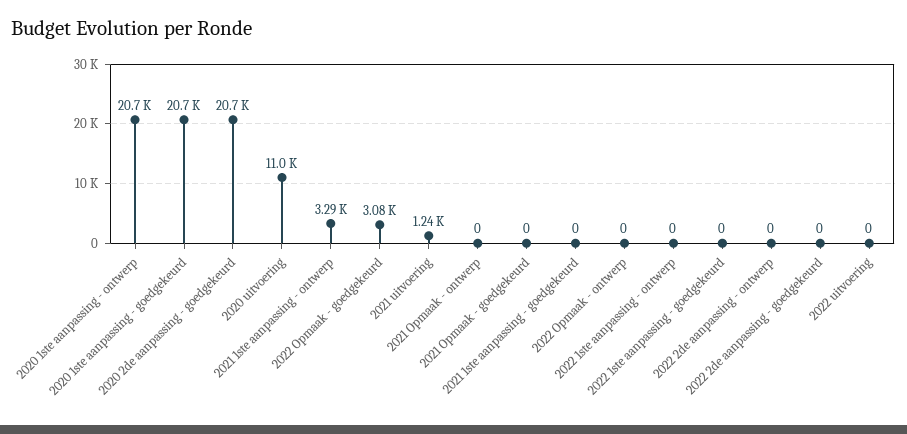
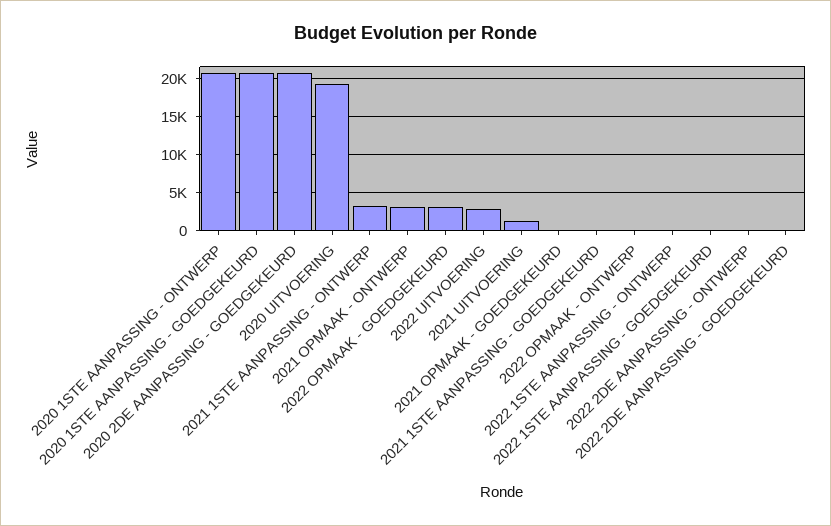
  {
    "2020 1ste aanpassing - ontwerp": 20700,
    "2020 1ste aanpassing - goedgekeurd": 20700,
    "2020 2de aanpassing - goedgekeurd": 20700,
-   "2020 uitvoering": 11000,
+   "2020 uitvoering": 19000,
    "2021 1ste aanpassing - ontwerp": 3290,
    "2022 Opmaak - goedgekeurd": 3080,
    "2021 uitvoering": 1240,
-   "2021 Opmaak - ontwerp": 0,
+   "2021 Opmaak - ontwerp": 3000,
    "2021 Opmaak - goedgekeurd": 0,
    "2021 1ste aanpassing - goedgekeurd": 0,
    "2022 Opmaak - ontwerp": 0,
    "2022 1ste aanpassing - ontwerp": 0,
    "2022 1ste aanpassing - goedgekeurd": 0,
    "2022 2de aanpassing - ontwerp": 0,
    "2022 2de aanpassing - goedgekeurd": 0,
-   "2022 uitvoering": 0
+   "2022 uitvoering": 3000
  }

